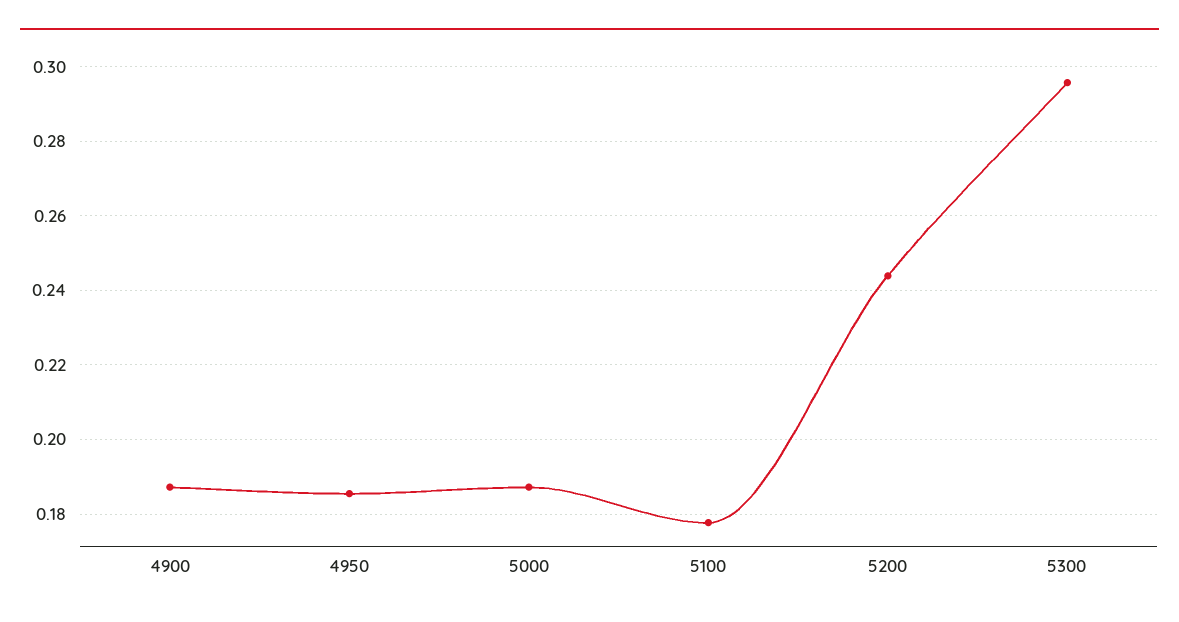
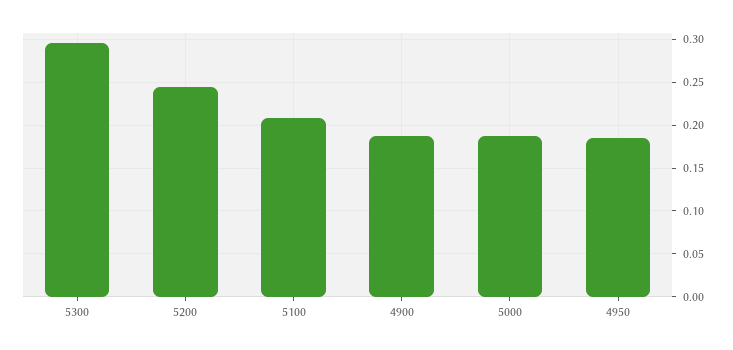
  {
    "4900": 0.188,
    "4950": 0.186,
    "5000": 0.188,
-   "5100": 0.178,
+   "5100": 0.21,
    "5200": 0.244,
    "5300": 0.296
  }

